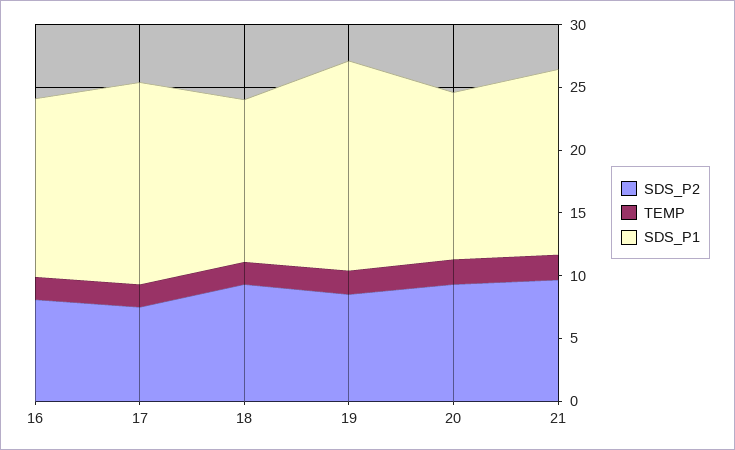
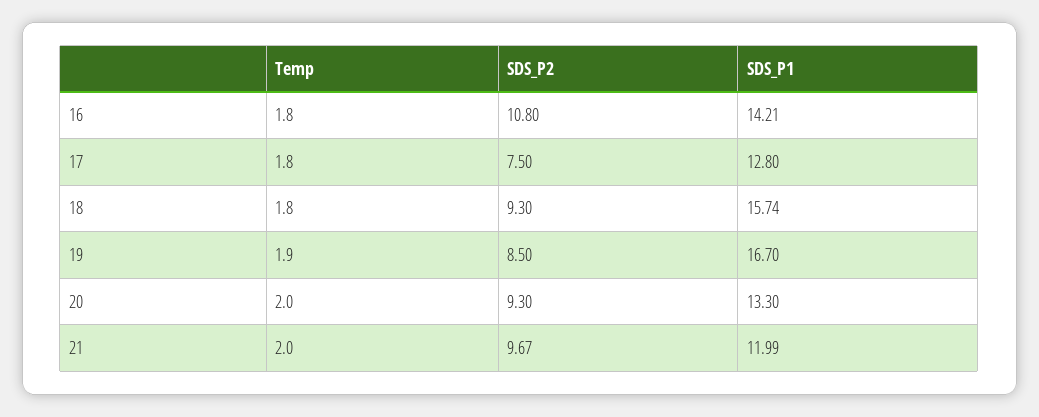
  {
    "SDS_P2": {
-     "16": 8,
+     "16": 10.8,
      "17": 7.5,
      "18": 9.3,
      "19": 8.5,
      "20": 9.3,
      "21": 9.67
    },
    "TEMP": {
      "16": 1.8,
      "17": 1.8,
      "18": 1.8,
      "19": 1.9,
      "20": 2,
      "21": 2
    },
    "SDS_P1": {
      "16": 14.21,
-     "17": 16,
+     "17": 12.8,
-     "18": 13,
+     "18": 15.74,
      "19": 16.7,
      "20": 13.3,
-     "21": 15
+     "21": 11.99
    }
  }

